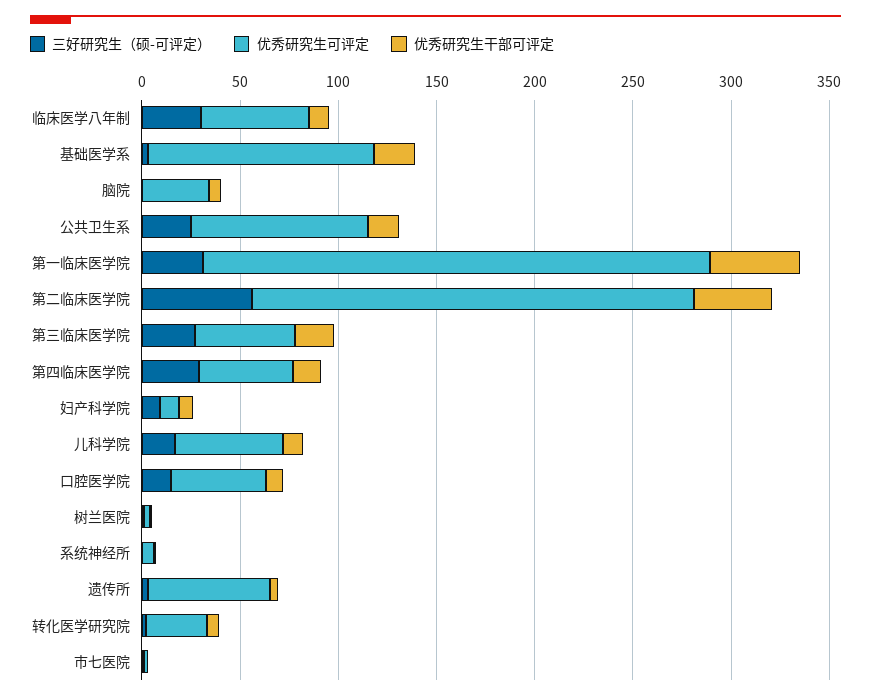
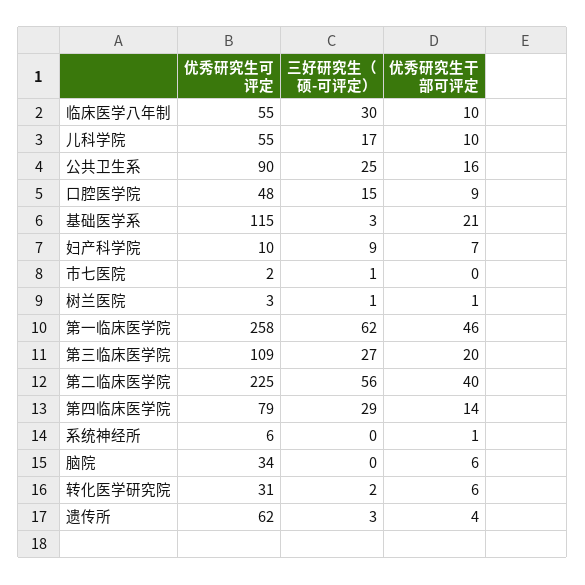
  {
    "三好研究生（硕-可评定）": {
      "临床医学八年制": 30,
      "基础医学系": 3,
      "脑院": 0,
      "公共卫生系": 25,
-     "第一临床医学院": 30,
+     "第一临床医学院": 62,
      "第二临床医学院": 56,
      "第三临床医学院": 27,
      "第四临床医学院": 29,
      "妇产科学院": 9,
      "儿科学院": 17,
      "口腔医学院": 15,
      "树兰医院": 1,
      "系统神经所": 0,
      "遗传所": 3,
      "转化医学研究院": 2,
      "市七医院": 1
    },
    "优秀研究生可评定": {
      "临床医学八年制": 55,
      "基础医学系": 115,
      "脑院": 34,
      "公共卫生系": 90,
      "第一临床医学院": 258,
      "第二临床医学院": 225,
-     "第三临床医学院": 50,
+     "第三临床医学院": 109,
-     "第四临床医学院": 50,
+     "第四临床医学院": 79,
      "妇产科学院": 10,
      "儿科学院": 55,
      "口腔医学院": 48,
      "树兰医院": 3,
      "系统神经所": 6,
      "遗传所": 62,
      "转化医学研究院": 31,
      "市七医院": 2
    },
    "优秀研究生干部可评定": {
      "临床医学八年制": 10,
      "基础医学系": 21,
      "脑院": 6,
      "公共卫生系": 16,
      "第一临床医学院": 46,
      "第二临床医学院": 40,
      "第三临床医学院": 20,
      "第四临床医学院": 14,
      "妇产科学院": 7,
      "儿科学院": 10,
      "口腔医学院": 9,
      "树兰医院": 1,
      "系统神经所": 1,
      "遗传所": 4,
      "转化医学研究院": 6,
      "市七医院": 0
    }
  }

